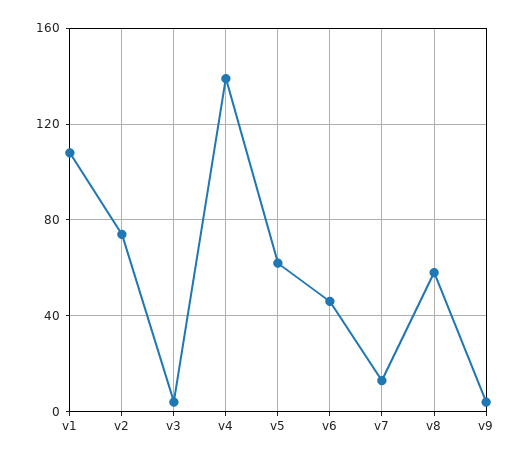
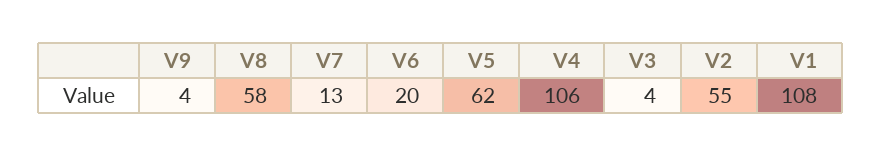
  {
    "v1": 108,
-   "v2": 75,
+   "v2": 55,
    "v3": 4,
-   "v4": 140,
+   "v4": 106,
    "v5": 62,
-   "v6": 45,
+   "v6": 20,
    "v7": 13,
    "v8": 58,
    "v9": 4
  }

